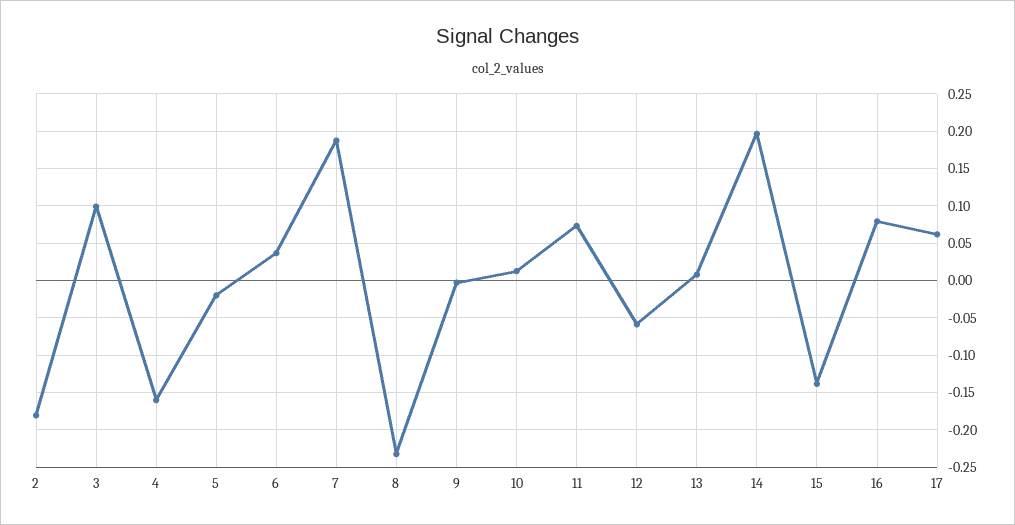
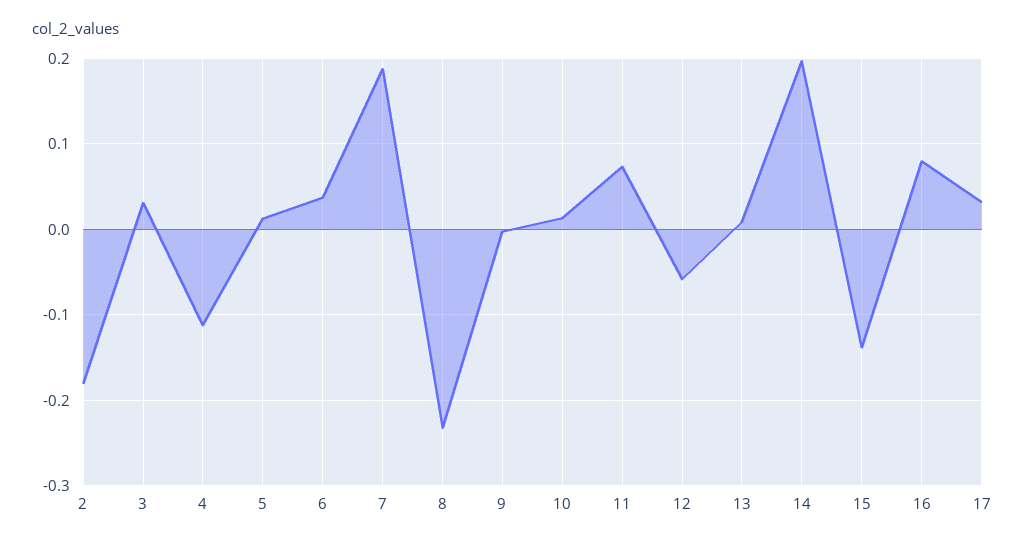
  {
    "2": -0.18,
-   "3": 0.1,
+   "3": 0.03,
-   "4": -0.16,
+   "4": -0.11,
-   "5": -0.02,
+   "5": 0.01,
    "6": 0.04,
    "7": 0.19,
    "8": -0.23,
    "9": 0,
    "10": 0.01,
    "11": 0.07,
    "12": -0.06,
    "13": 0.01,
    "14": 0.2,
    "15": -0.14,
    "16": 0.08,
-   "17": 0.06
+   "17": 0.03
  }

